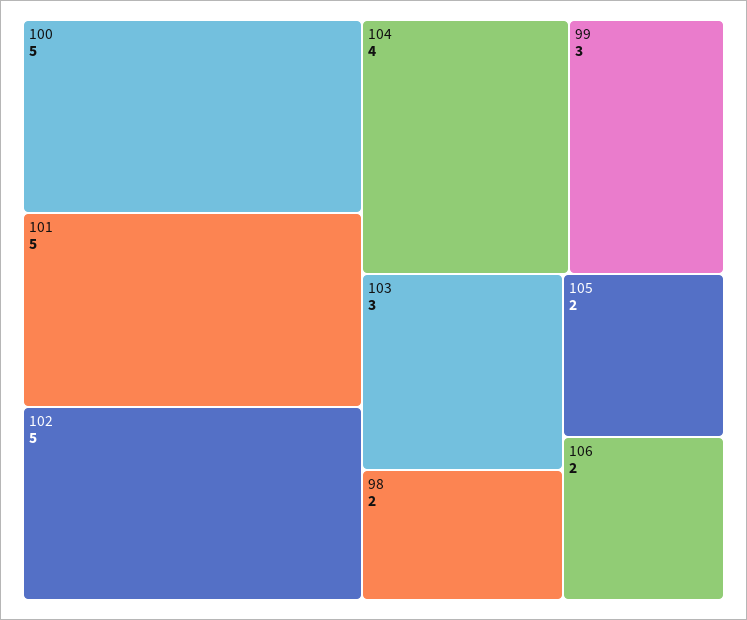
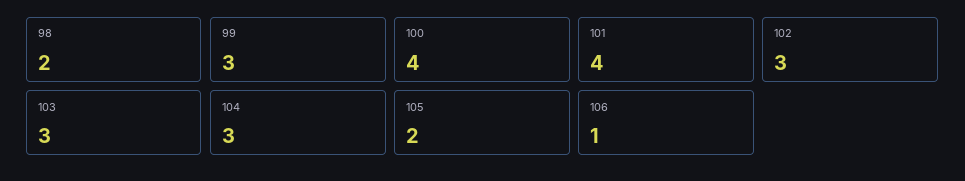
  {
-   "100": 5,
+   "100": 4,
-   "101": 5,
+   "101": 4,
-   "102": 5,
+   "102": 3,
-   "104": 4,
+   "104": 3,
    "99": 3,
    "103": 3,
    "98": 2,
    "105": 2,
-   "106": 2
+   "106": 1
  }

